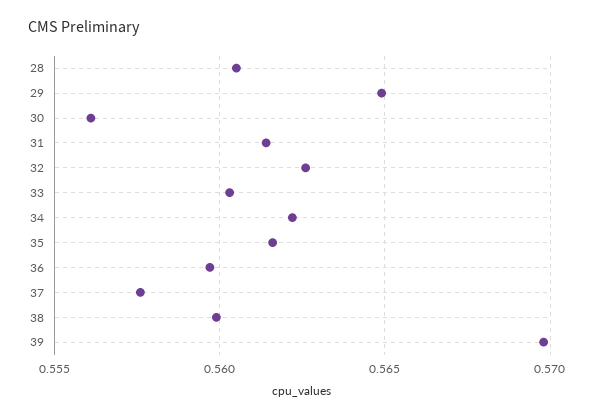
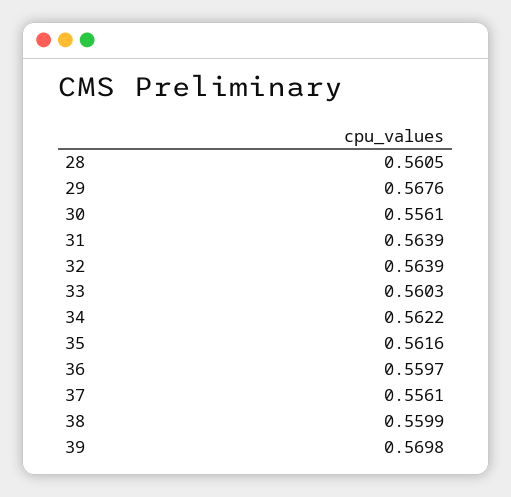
  {
    "28": 0.5605,
-   "29": 0.565,
+   "29": 0.5676,
    "30": 0.5561,
-   "31": 0.5615,
+   "31": 0.5639,
-   "32": 0.5625,
+   "32": 0.5639,
    "33": 0.5603,
    "34": 0.5622,
    "35": 0.5616,
    "36": 0.5597,
-   "37": 0.5575,
+   "37": 0.5561,
    "38": 0.5599,
    "39": 0.5698
  }

